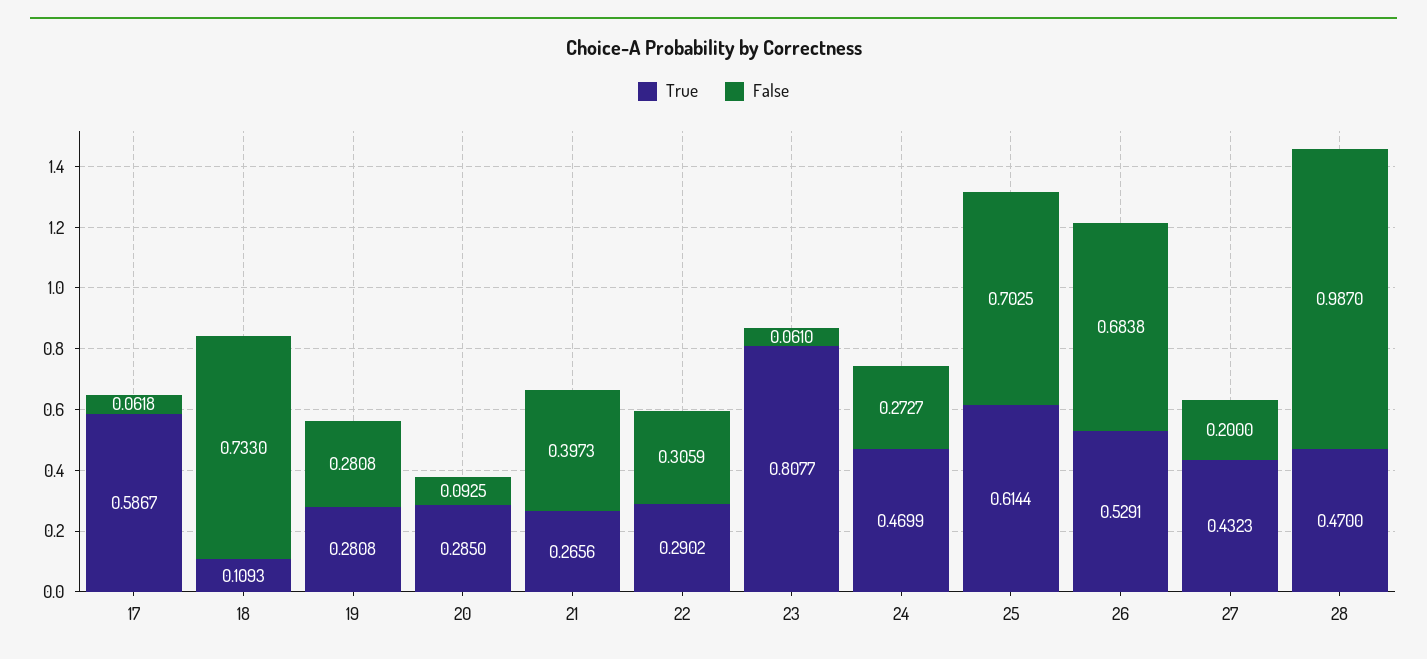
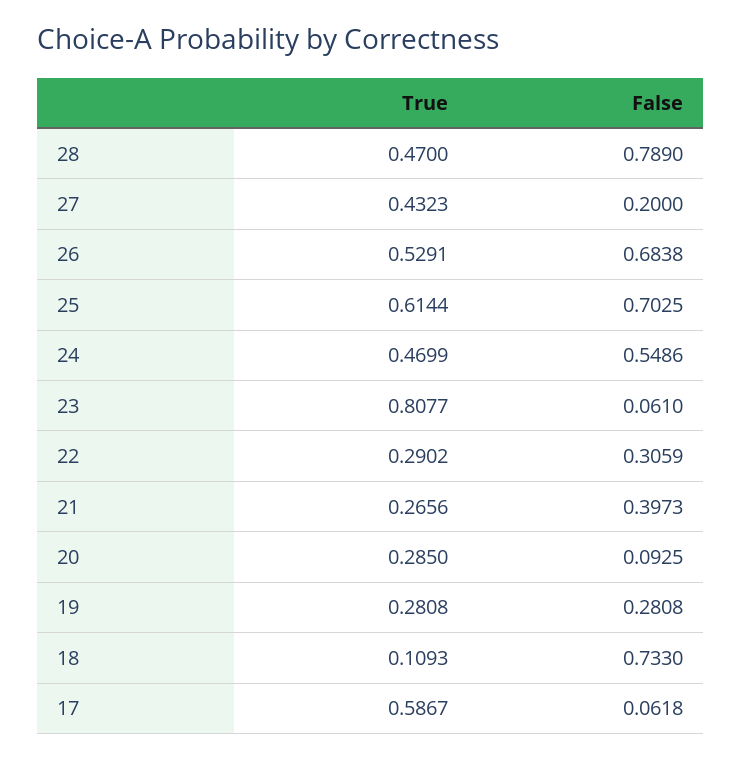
  {
    "True": {
      "17": 0.5867,
      "18": 0.1093,
      "19": 0.2808,
      "20": 0.285,
      "21": 0.2656,
      "22": 0.2902,
      "23": 0.8077,
      "24": 0.4699,
      "25": 0.6144,
      "26": 0.5291,
      "27": 0.4323,
      "28": 0.47
    },
    "False": {
      "17": 0.0618,
      "18": 0.733,
      "19": 0.2808,
      "20": 0.0925,
      "21": 0.3973,
      "22": 0.3059,
      "23": 0.061,
-     "24": 0.2727,
+     "24": 0.5486,
      "25": 0.7025,
      "26": 0.6838,
      "27": 0.2,
-     "28": 0.987
+     "28": 0.789
    }
  }

